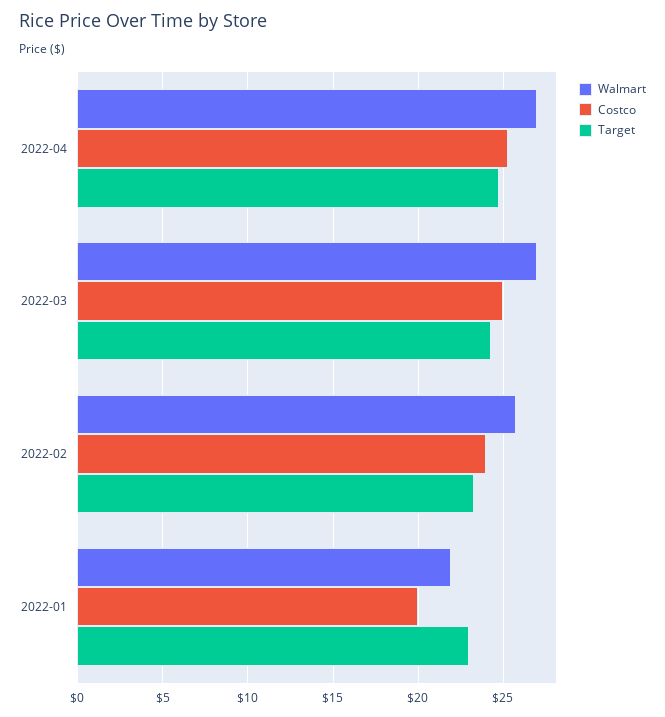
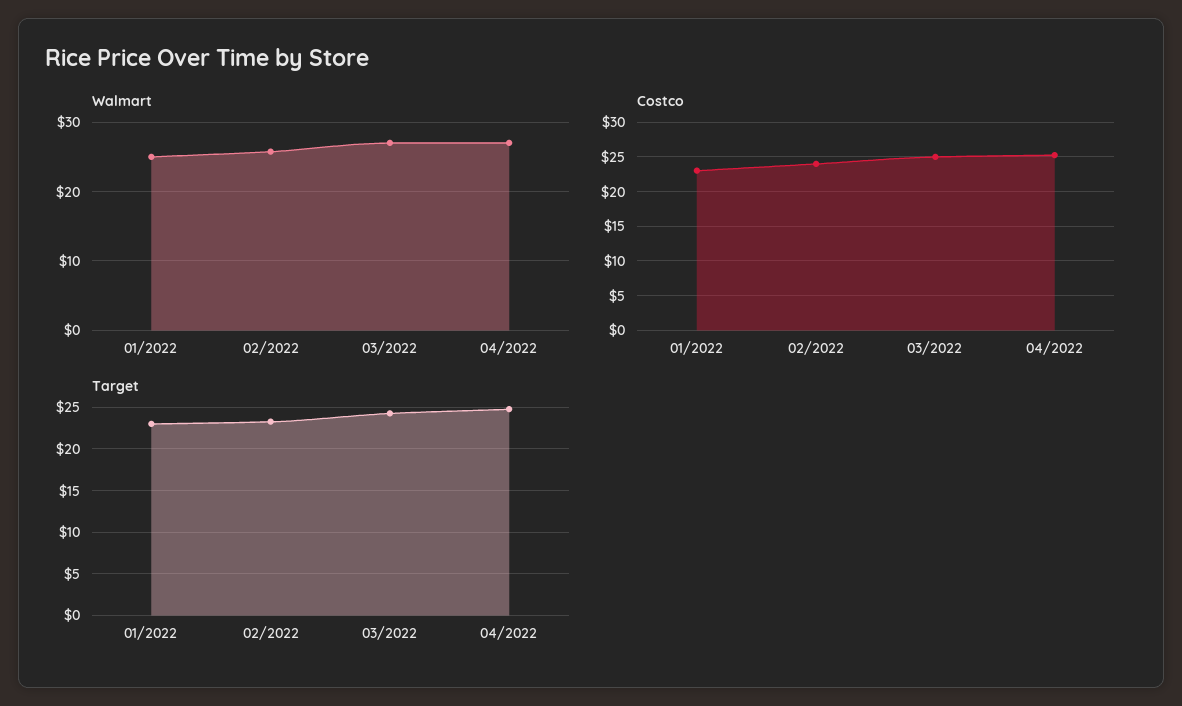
  {
    "Walmart": {
      "2022-04": 27,
      "2022-03": 27,
      "2022-02": 26,
-     "2022-01": 22
+     "2022-01": 25
    },
    "Costco": {
      "2022-04": 25.5,
      "2022-03": 25,
      "2022-02": 24,
-     "2022-01": 20
+     "2022-01": 23
    },
    "Target": {
      "2022-04": 25,
      "2022-03": 24.5,
      "2022-02": 23.5,
      "2022-01": 23
    }
  }

